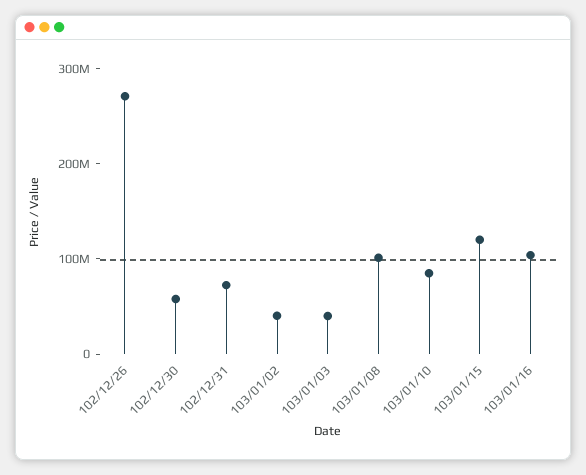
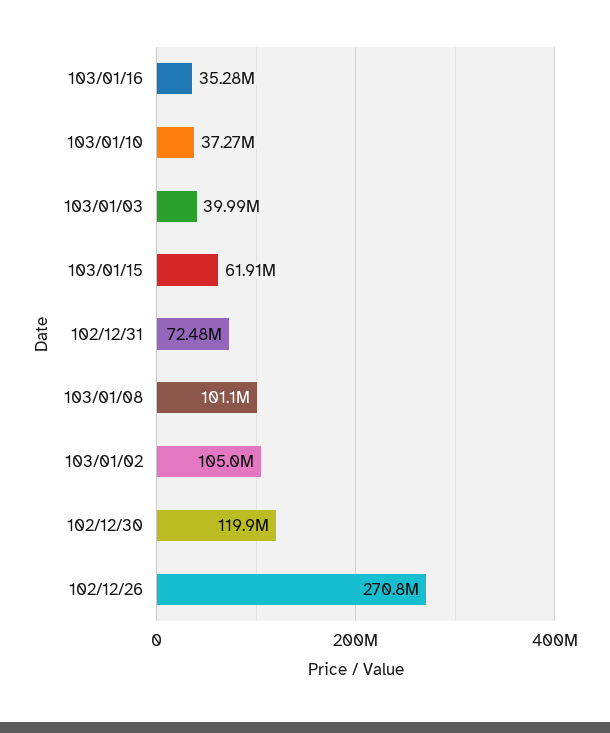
  {
    "102/12/26": 270800000,
-   "102/12/30": 60000000,
+   "102/12/30": 119900000,
    "102/12/31": 72480000,
-   "103/01/02": 40000000,
+   "103/01/02": 105000000,
    "103/01/03": 39990000,
    "103/01/08": 101100000,
-   "103/01/10": 80000000,
+   "103/01/10": 37270000,
-   "103/01/15": 120000000,
+   "103/01/15": 61910000,
-   "103/01/16": 100000000
+   "103/01/16": 35280000
  }

